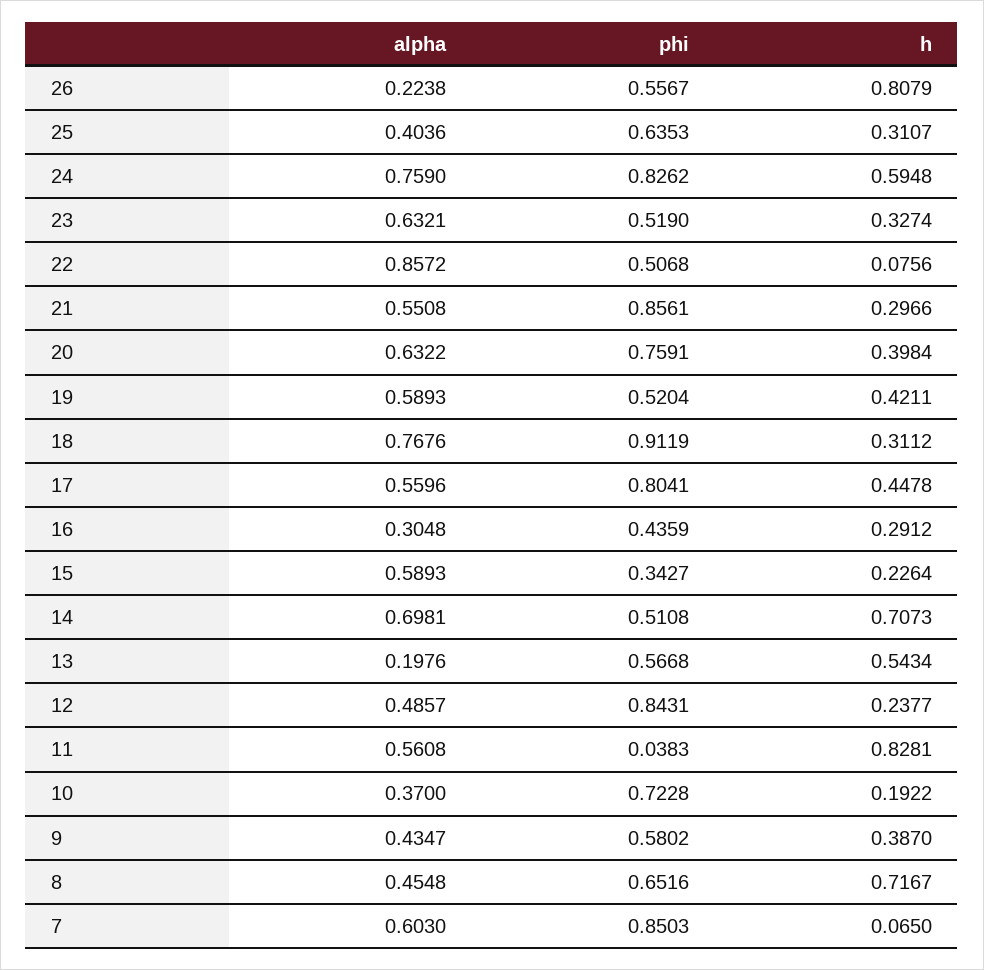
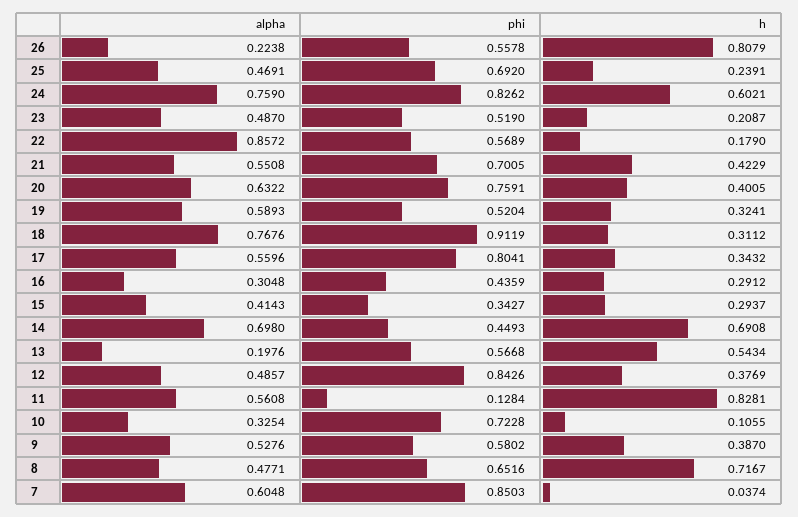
  {
    "alpha": {
      "26": 0.2238,
-     "25": 0.4036,
+     "25": 0.4691,
      "24": 0.759,
-     "23": 0.6321,
+     "23": 0.487,
      "22": 0.8572,
      "21": 0.5508,
      "20": 0.6322,
      "19": 0.5893,
      "18": 0.7676,
      "17": 0.5596,
      "16": 0.3048,
-     "15": 0.5893,
+     "15": 0.4143,
-     "14": 0.6981,
+     "14": 0.698,
      "13": 0.1976,
      "12": 0.4857,
      "11": 0.5608,
-     "10": 0.37,
+     "10": 0.3254,
-     "9": 0.4347,
+     "9": 0.5276,
-     "8": 0.4548,
+     "8": 0.4771,
-     "7": 0.603
+     "7": 0.6048
    },
    "phi": {
-     "26": 0.5567,
+     "26": 0.5578,
-     "25": 0.6353,
+     "25": 0.692,
      "24": 0.8262,
      "23": 0.519,
-     "22": 0.5068,
+     "22": 0.5689,
-     "21": 0.8561,
+     "21": 0.7005,
      "20": 0.7591,
      "19": 0.5204,
      "18": 0.9119,
      "17": 0.8041,
      "16": 0.4359,
      "15": 0.3427,
-     "14": 0.5108,
+     "14": 0.4493,
      "13": 0.5668,
-     "12": 0.8431,
+     "12": 0.8426,
-     "11": 0.0383,
+     "11": 0.1284,
      "10": 0.7228,
      "9": 0.5802,
      "8": 0.6516,
      "7": 0.8503
    },
    "h": {
      "26": 0.8079,
-     "25": 0.3107,
+     "25": 0.2391,
-     "24": 0.5948,
+     "24": 0.6021,
-     "23": 0.3274,
+     "23": 0.2087,
-     "22": 0.0756,
+     "22": 0.179,
-     "21": 0.2966,
+     "21": 0.4229,
-     "20": 0.3984,
+     "20": 0.4005,
-     "19": 0.4211,
+     "19": 0.3241,
      "18": 0.3112,
-     "17": 0.4478,
+     "17": 0.3432,
      "16": 0.2912,
-     "15": 0.2264,
+     "15": 0.2937,
-     "14": 0.7073,
+     "14": 0.6908,
      "13": 0.5434,
-     "12": 0.2377,
+     "12": 0.3769,
      "11": 0.8281,
-     "10": 0.1922,
+     "10": 0.1055,
      "9": 0.387,
      "8": 0.7167,
-     "7": 0.065
+     "7": 0.0374
    }
  }

